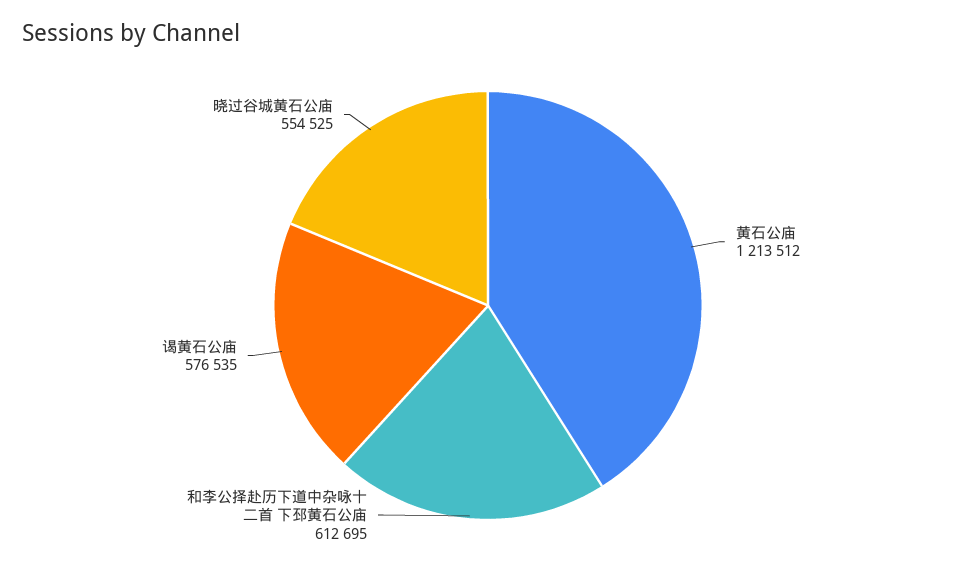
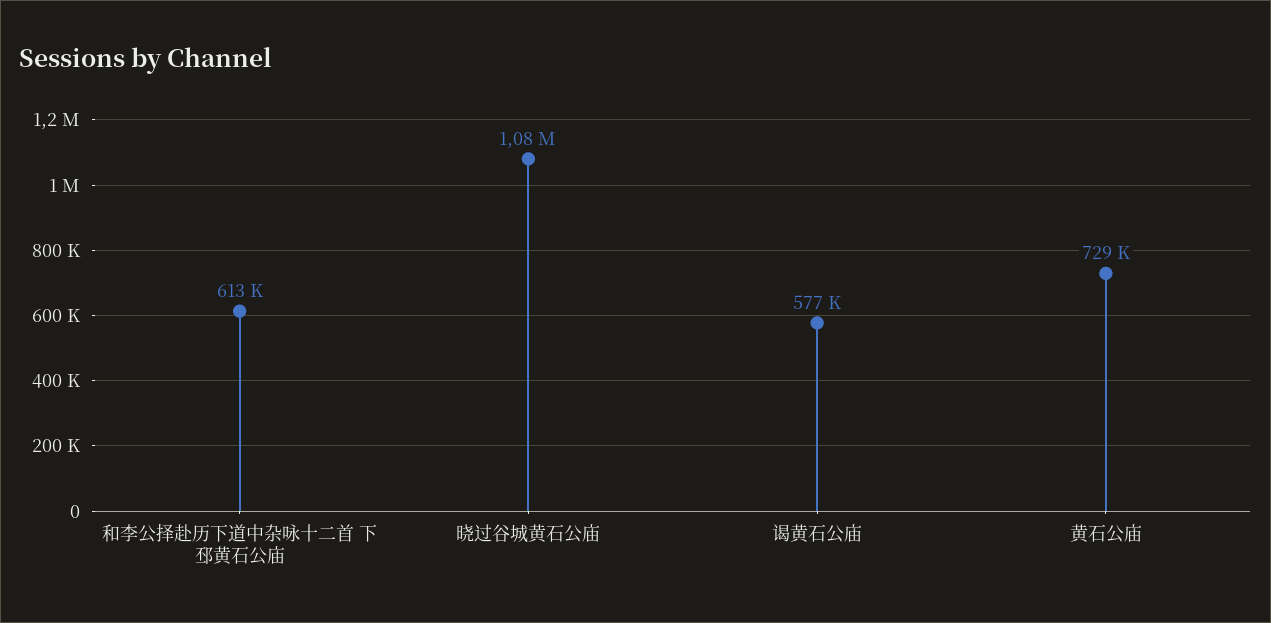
  {
-   "黄石公庙": 1213512,
+   "黄石公庙": 729000,
    "和李公择赴历下道中杂咏十二首 下邳黄石公庙": 612695,
    "谒黄石公庙": 576535,
-   "晓过谷城黄石公庙": 554525
+   "晓过谷城黄石公庙": 1080000
  }

